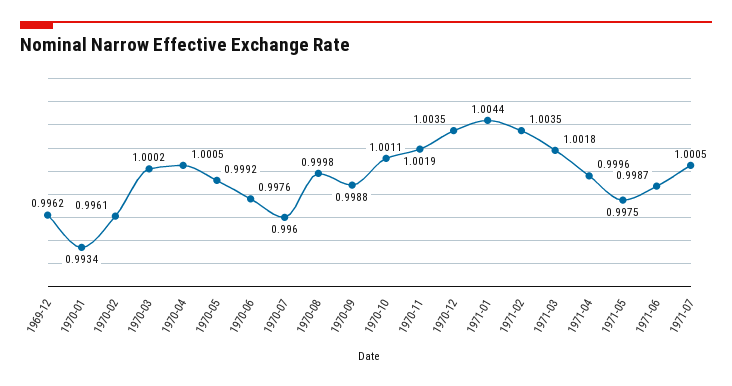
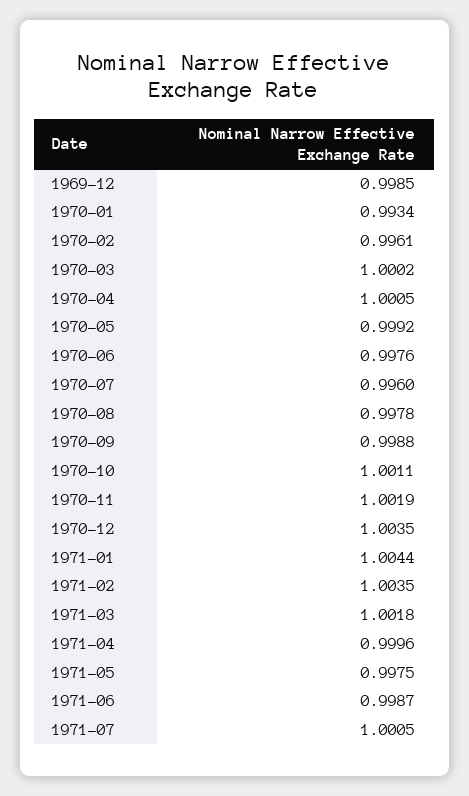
  {
-   "1969-12": 0.9962,
+   "1969-12": 0.9985,
    "1970-01": 0.9934,
    "1970-02": 0.9961,
    "1970-03": 1.0002,
    "1970-04": 1.0005,
    "1970-05": 0.9992,
    "1970-06": 0.9976,
    "1970-07": 0.996,
-   "1970-08": 0.9998,
+   "1970-08": 0.9978,
    "1970-09": 0.9988,
    "1970-10": 1.0011,
    "1970-11": 1.0019,
    "1970-12": 1.0035,
    "1971-01": 1.0044,
    "1971-02": 1.0035,
    "1971-03": 1.0018,
    "1971-04": 0.9996,
    "1971-05": 0.9975,
    "1971-06": 0.9987,
    "1971-07": 1.0005
  }

